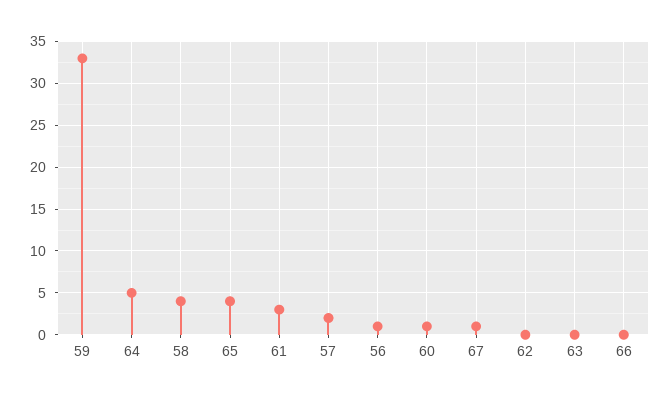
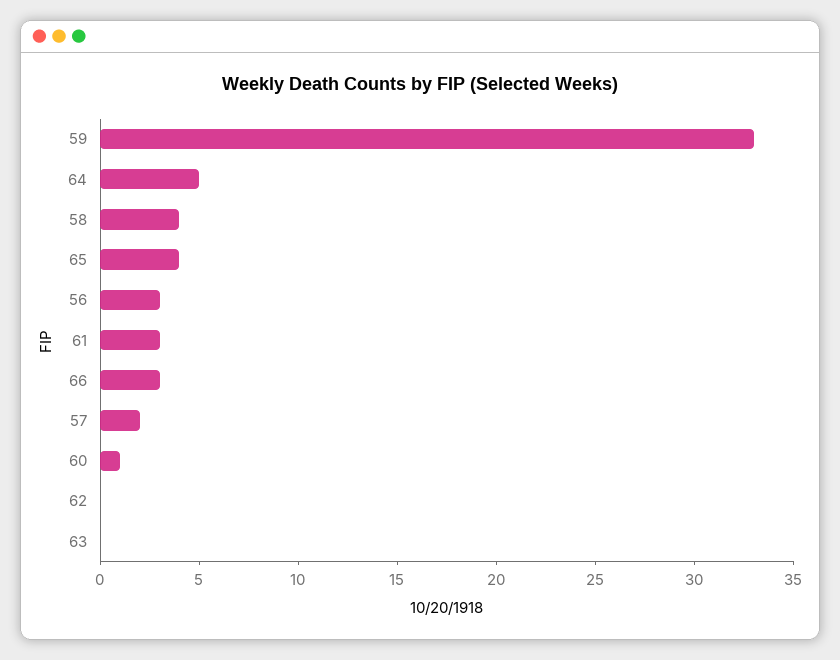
  {
    "59": 33,
    "64": 5,
    "58": 4,
    "65": 4,
    "61": 3,
    "57": 2,
-   "56": 1,
+   "56": 3,
    "60": 1,
-   "67": 1,
    "62": 0,
    "63": 0,
-   "66": 0
+   "66": 3
  }

